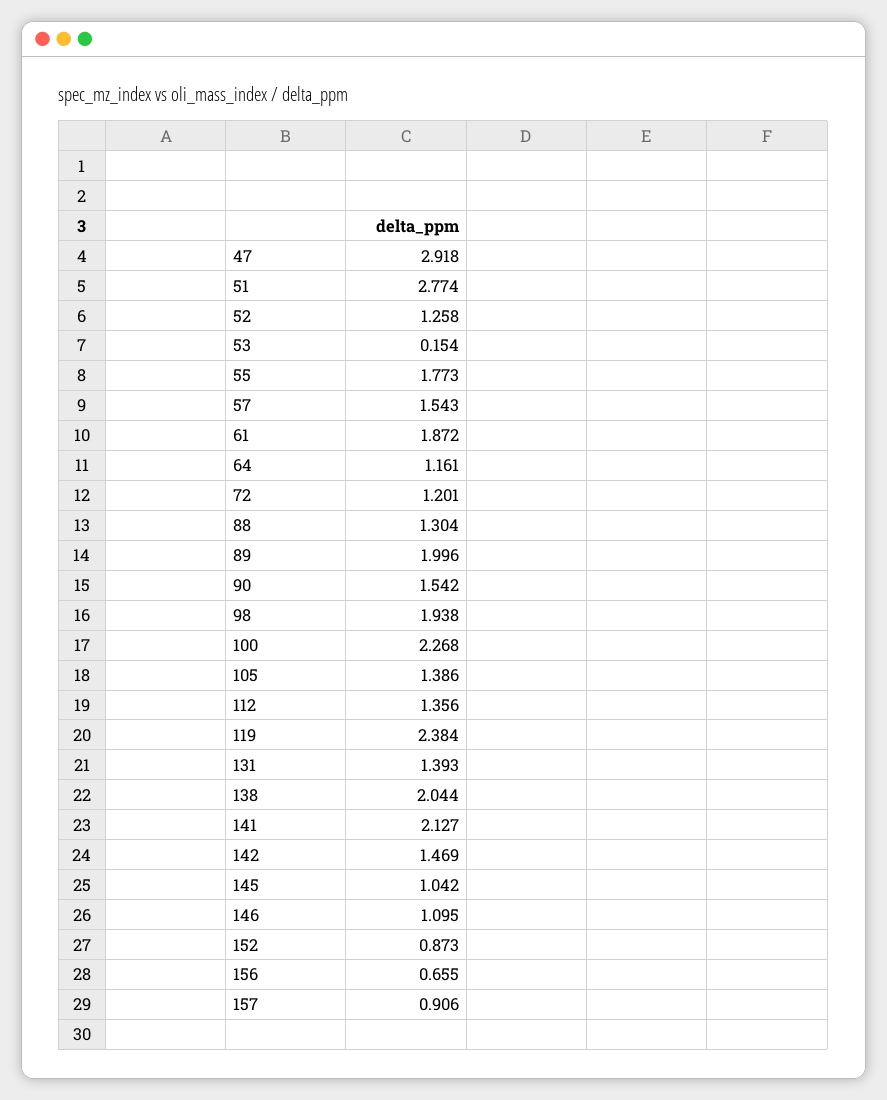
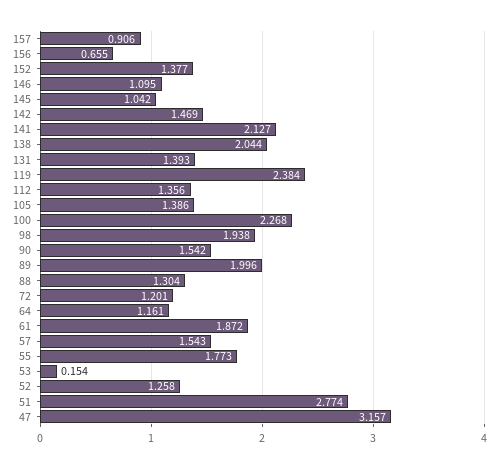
  {
-   "47": 2.918,
+   "47": 3.157,
    "51": 2.774,
    "52": 1.258,
    "53": 0.154,
    "55": 1.773,
    "57": 1.543,
    "61": 1.872,
    "64": 1.161,
    "72": 1.201,
    "88": 1.304,
    "89": 1.996,
    "90": 1.542,
    "98": 1.938,
    "100": 2.268,
    "105": 1.386,
    "112": 1.356,
    "119": 2.384,
    "131": 1.393,
    "138": 2.044,
    "141": 2.127,
    "142": 1.469,
    "145": 1.042,
    "146": 1.095,
-   "152": 0.873,
+   "152": 1.377,
    "156": 0.655,
    "157": 0.906
  }

